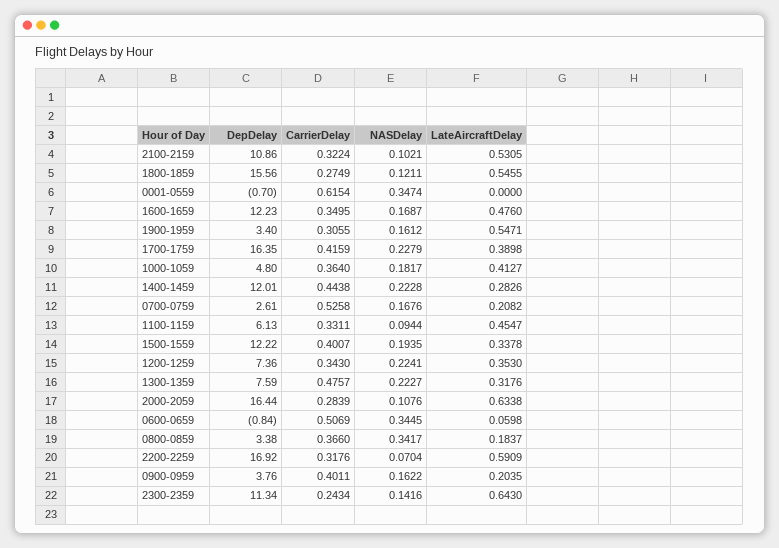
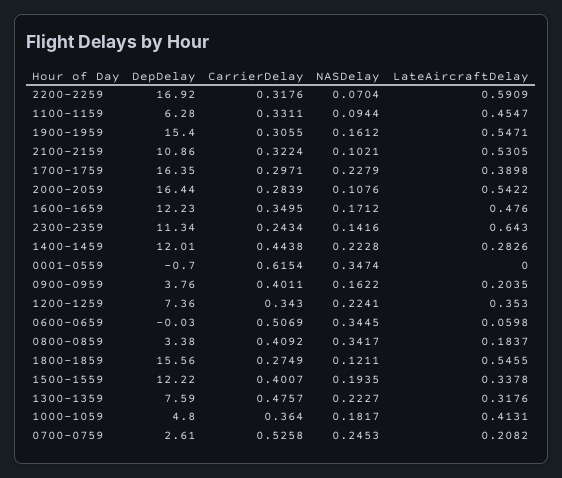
  {
    "DepDelay": {
      "2100-2159": 10.86,
      "1800-1859": 15.56,
      "0001-0559": -0.7,
      "1600-1659": 12.23,
-     "1900-1959": 3.4,
+     "1900-1959": 15.4,
      "1700-1759": 16.35,
      "1000-1059": 4.8,
      "1400-1459": 12.01,
      "0700-0759": 2.61,
-     "1100-1159": 6.13,
+     "1100-1159": 6.28,
      "1500-1559": 12.22,
      "1200-1259": 7.36,
      "1300-1359": 7.59,
      "2000-2059": 16.44,
-     "0600-0659": -0.84,
+     "0600-0659": -0.03,
      "0800-0859": 3.38,
      "2200-2259": 16.92,
      "0900-0959": 3.76,
      "2300-2359": 11.34
    },
    "CarrierDelay": {
      "2100-2159": 0.3224,
      "1800-1859": 0.2749,
      "0001-0559": 0.6154,
      "1600-1659": 0.3495,
      "1900-1959": 0.3055,
-     "1700-1759": 0.4159,
+     "1700-1759": 0.2971,
      "1000-1059": 0.364,
      "1400-1459": 0.4438,
      "0700-0759": 0.5258,
      "1100-1159": 0.3311,
      "1500-1559": 0.4007,
      "1200-1259": 0.343,
      "1300-1359": 0.4757,
      "2000-2059": 0.2839,
      "0600-0659": 0.5069,
-     "0800-0859": 0.366,
+     "0800-0859": 0.4092,
      "2200-2259": 0.3176,
      "0900-0959": 0.4011,
      "2300-2359": 0.2434
    },
    "NASDelay": {
      "2100-2159": 0.1021,
      "1800-1859": 0.1211,
      "0001-0559": 0.3474,
-     "1600-1659": 0.1687,
+     "1600-1659": 0.1712,
      "1900-1959": 0.1612,
      "1700-1759": 0.2279,
      "1000-1059": 0.1817,
      "1400-1459": 0.2228,
-     "0700-0759": 0.1676,
+     "0700-0759": 0.2453,
      "1100-1159": 0.0944,
      "1500-1559": 0.1935,
      "1200-1259": 0.2241,
      "1300-1359": 0.2227,
      "2000-2059": 0.1076,
      "0600-0659": 0.3445,
      "0800-0859": 0.3417,
      "2200-2259": 0.0704,
      "0900-0959": 0.1622,
      "2300-2359": 0.1416
    },
    "LateAircraftDelay": {
      "2100-2159": 0.5305,
      "1800-1859": 0.5455,
      "0001-0559": 0,
      "1600-1659": 0.476,
      "1900-1959": 0.5471,
      "1700-1759": 0.3898,
-     "1000-1059": 0.4127,
+     "1000-1059": 0.4131,
      "1400-1459": 0.2826,
      "0700-0759": 0.2082,
      "1100-1159": 0.4547,
      "1500-1559": 0.3378,
      "1200-1259": 0.353,
      "1300-1359": 0.3176,
-     "2000-2059": 0.6338,
+     "2000-2059": 0.5422,
      "0600-0659": 0.0598,
      "0800-0859": 0.1837,
      "2200-2259": 0.5909,
      "0900-0959": 0.2035,
      "2300-2359": 0.643
    }
  }

